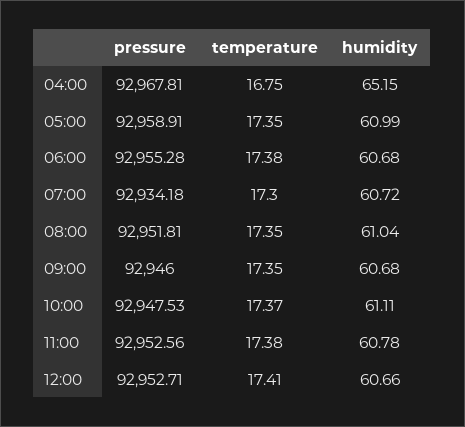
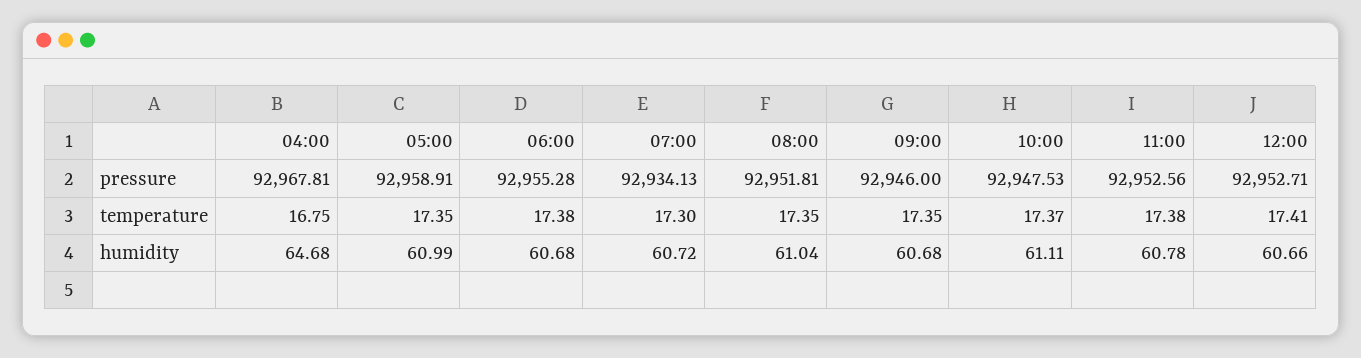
  {
    "pressure": {
      "04:00": 92967.81,
      "05:00": 92958.91,
      "06:00": 92955.28,
-     "07:00": 92934.18,
+     "07:00": 92934.13,
      "08:00": 92951.81,
      "09:00": 92946,
      "10:00": 92947.53,
      "11:00": 92952.56,
      "12:00": 92952.71
    },
    "temperature": {
      "04:00": 16.75,
      "05:00": 17.35,
      "06:00": 17.38,
      "07:00": 17.3,
      "08:00": 17.35,
      "09:00": 17.35,
      "10:00": 17.37,
      "11:00": 17.38,
      "12:00": 17.41
    },
    "humidity": {
-     "04:00": 65.15,
+     "04:00": 64.68,
      "05:00": 60.99,
      "06:00": 60.68,
      "07:00": 60.72,
      "08:00": 61.04,
      "09:00": 60.68,
      "10:00": 61.11,
      "11:00": 60.78,
      "12:00": 60.66
    }
  }

